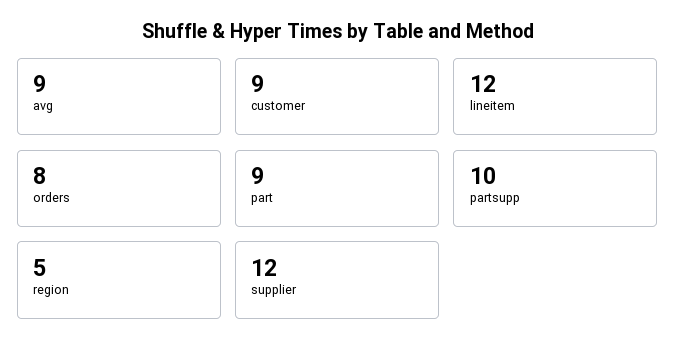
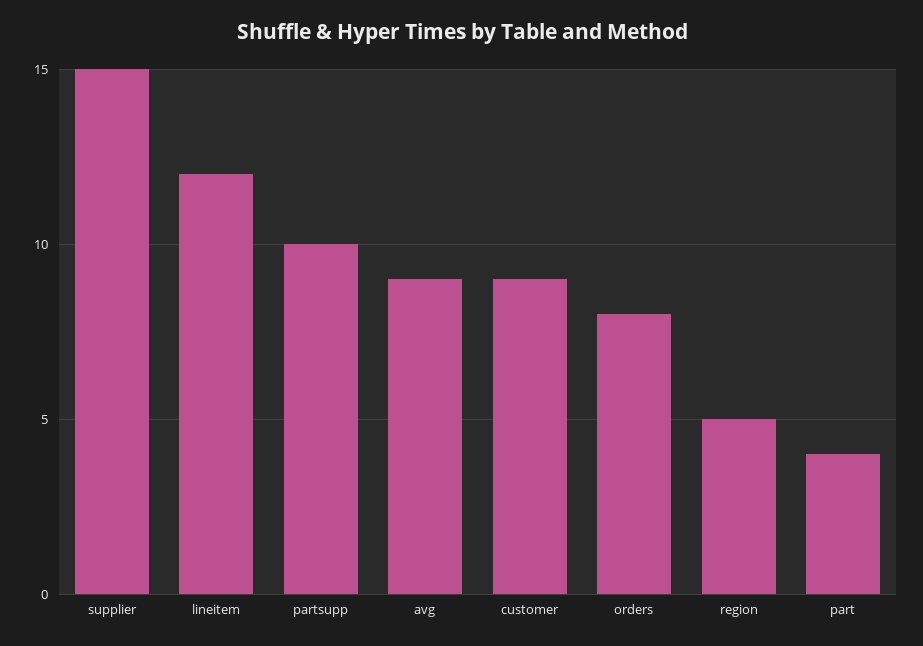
  {
    "avg": 9,
    "customer": 9,
    "lineitem": 12,
    "orders": 8,
-   "part": 9,
+   "part": 4,
    "partsupp": 10,
    "region": 5,
-   "supplier": 12
+   "supplier": 15
  }

